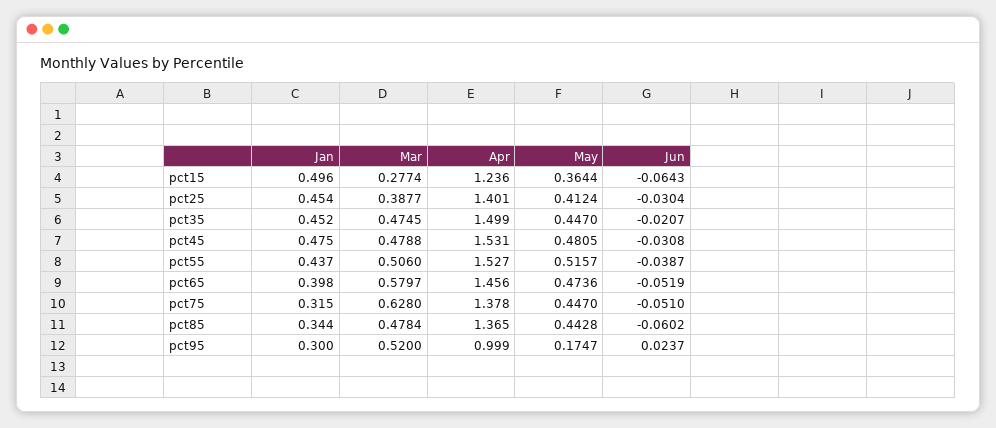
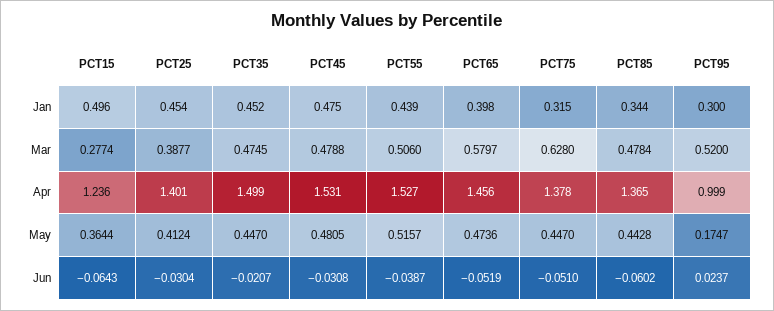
  {
    "Jan": {
      "pct15": 0.496,
      "pct25": 0.454,
      "pct35": 0.452,
      "pct45": 0.475,
-     "pct55": 0.437,
+     "pct55": 0.439,
      "pct65": 0.398,
      "pct75": 0.315,
      "pct85": 0.344,
      "pct95": 0.3
    },
    "Mar": {
      "pct15": 0.2774,
      "pct25": 0.3877,
      "pct35": 0.4745,
      "pct45": 0.4788,
      "pct55": 0.506,
      "pct65": 0.5797,
      "pct75": 0.628,
      "pct85": 0.4784,
      "pct95": 0.52
    },
    "Apr": {
      "pct15": 1.236,
      "pct25": 1.401,
      "pct35": 1.499,
      "pct45": 1.531,
      "pct55": 1.527,
      "pct65": 1.456,
      "pct75": 1.378,
      "pct85": 1.365,
      "pct95": 0.999
    },
    "May": {
      "pct15": 0.3644,
      "pct25": 0.4124,
      "pct35": 0.447,
      "pct45": 0.4805,
      "pct55": 0.5157,
      "pct65": 0.4736,
      "pct75": 0.447,
      "pct85": 0.4428,
      "pct95": 0.1747
    },
    "Jun": {
      "pct15": -0.0643,
      "pct25": -0.0304,
      "pct35": -0.0207,
      "pct45": -0.0308,
      "pct55": -0.0387,
      "pct65": -0.0519,
      "pct75": -0.051,
      "pct85": -0.0602,
      "pct95": 0.0237
    }
  }

